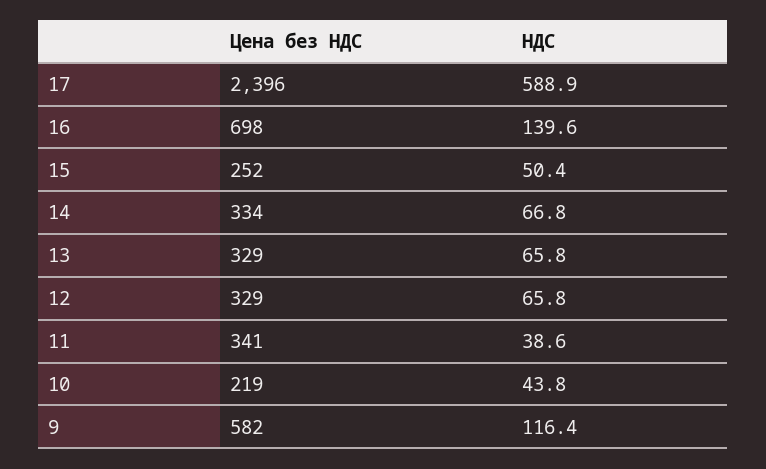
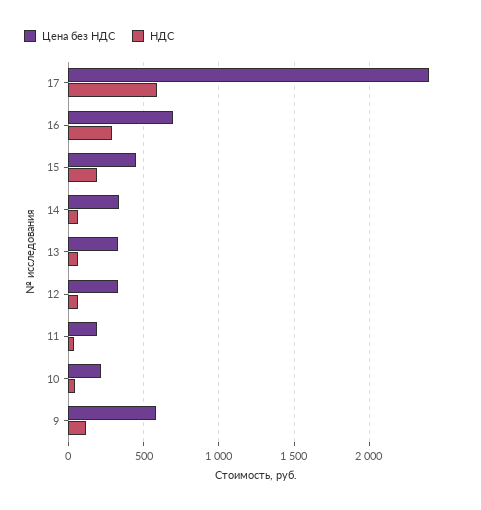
  {
    "Цена без НДС": {
      "17": 2396,
      "16": 698,
-     "15": 252,
+     "15": 450,
      "14": 334,
      "13": 329,
      "12": 329,
-     "11": 341,
+     "11": 200,
      "10": 219,
      "9": 582
    },
    "НДС": {
      "17": 588.9,
-     "16": 139.6,
+     "16": 300,
-     "15": 50.4,
+     "15": 200,
      "14": 66.8,
      "13": 65.8,
      "12": 65.8,
      "11": 38.6,
      "10": 43.8,
      "9": 116.4
    }
  }

